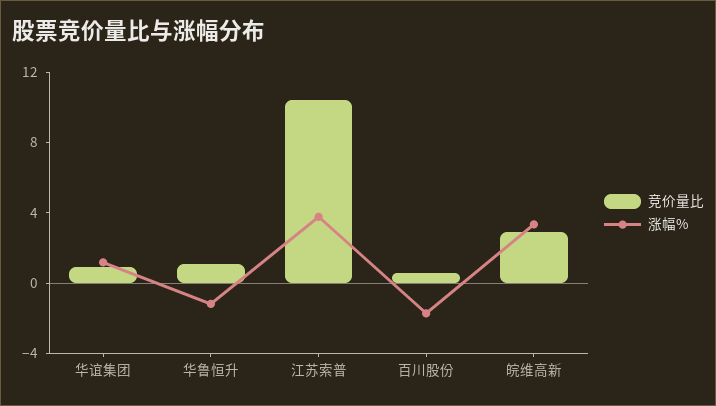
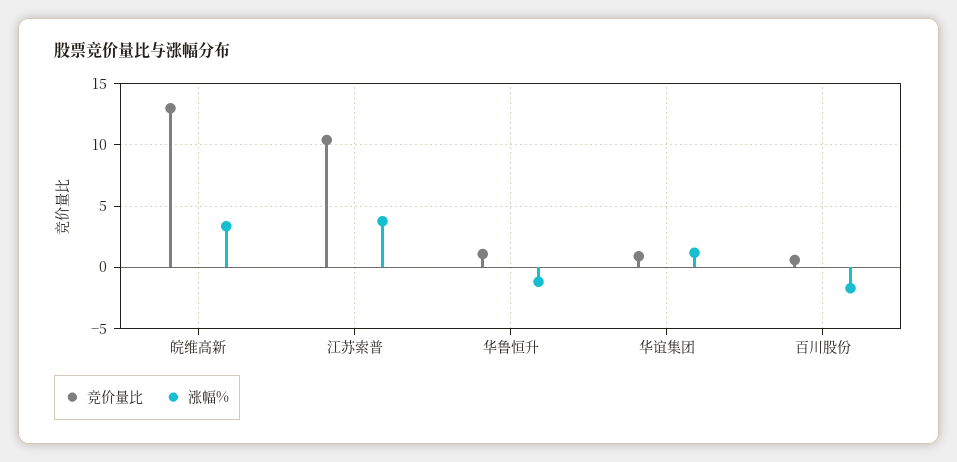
  {
    "竞价量比": {
      "华谊集团": 1,
      "华鲁恒升": 1,
      "江苏索普": 10.5,
      "百川股份": 0.5,
-     "皖维高新": 3
+     "皖维高新": 13
    },
    "涨幅%": {
      "华谊集团": 1,
      "华鲁恒升": -1,
      "江苏索普": 4,
      "百川股份": -1.5,
      "皖维高新": 3.5
    }
  }

